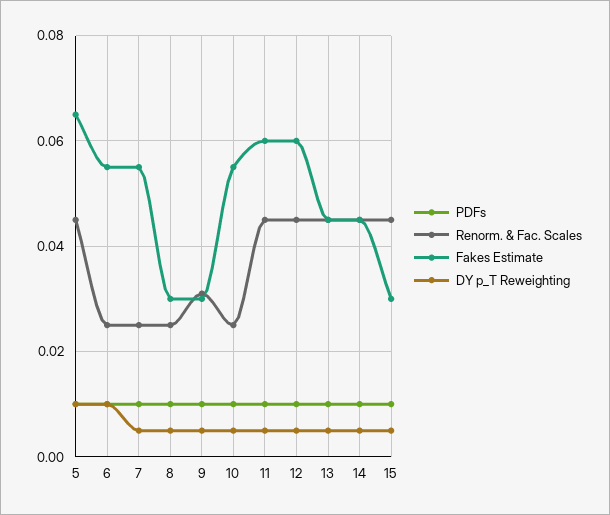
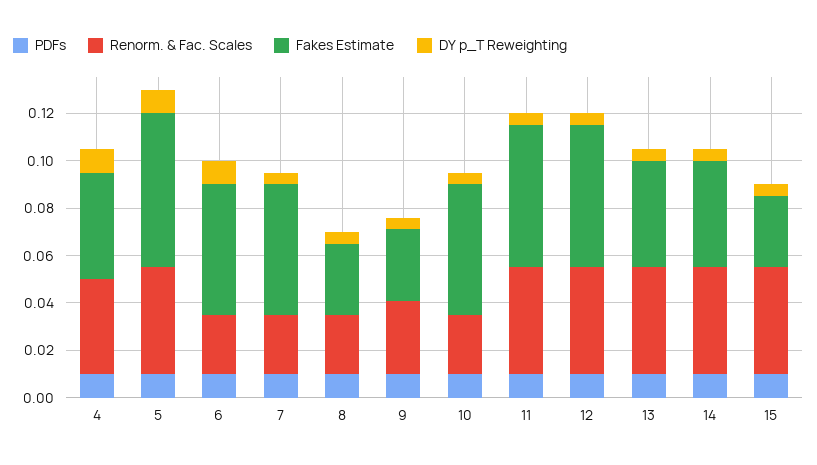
  {
    "PDFs": {
      "5": 0.01,
      "6": 0.01,
      "7": 0.01,
      "8": 0.01,
      "9": 0.01,
      "10": 0.01,
      "11": 0.01,
      "12": 0.01,
      "13": 0.01,
      "14": 0.01,
-     "15": 0.01
+     "15": 0.01,
+     "4": 0.01
    },
    "Renorm. & Fac. Scales": {
      "5": 0.045,
      "6": 0.025,
      "7": 0.025,
      "8": 0.025,
      "9": 0.03,
      "10": 0.025,
      "11": 0.045,
      "12": 0.045,
      "13": 0.045,
      "14": 0.045,
-     "15": 0.045
+     "15": 0.045,
+     "4": 0.04
    },
    "Fakes Estimate": {
      "5": 0.065,
      "6": 0.055,
      "7": 0.055,
      "8": 0.03,
      "9": 0.03,
      "10": 0.055,
      "11": 0.06,
      "12": 0.06,
      "13": 0.045,
      "14": 0.045,
-     "15": 0.03
+     "15": 0.03,
+     "4": 0.045
    },
    "DY p_T Reweighting": {
      "5": 0.01,
      "6": 0.01,
      "7": 0.005,
      "8": 0.005,
      "9": 0.005,
      "10": 0.005,
      "11": 0.005,
      "12": 0.005,
      "13": 0.005,
      "14": 0.005,
-     "15": 0.005
+     "15": 0.005,
+     "4": 0.01
    }
  }

